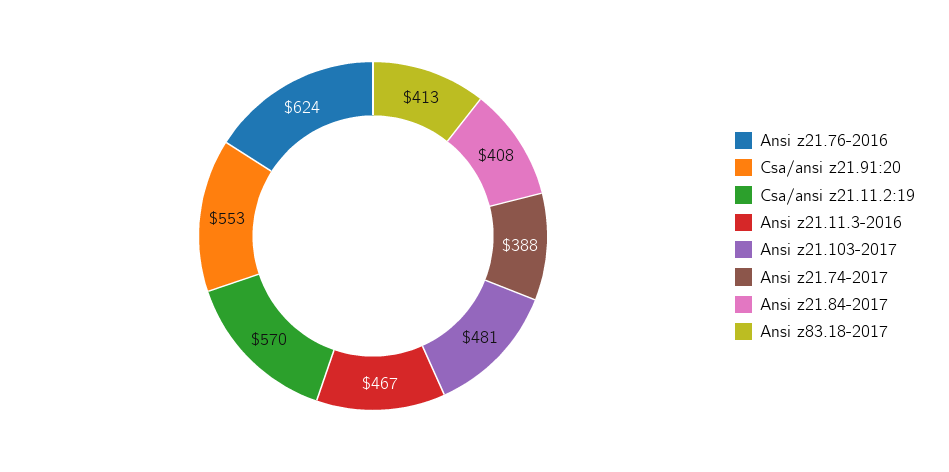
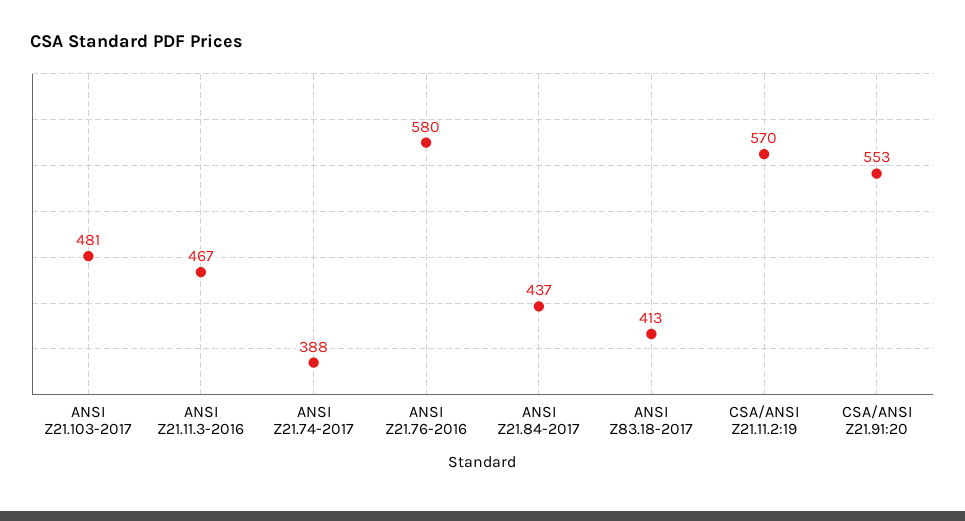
  {
-   "Ansi z21.76-2016": 624,
+   "Ansi z21.76-2016": 580,
    "Csa/ansi z21.91:20": 553,
    "Csa/ansi z21.11.2:19": 570,
    "Ansi z21.11.3-2016": 467,
    "Ansi z21.103-2017": 481,
    "Ansi z21.74-2017": 388,
-   "Ansi z21.84-2017": 408,
+   "Ansi z21.84-2017": 437,
    "Ansi z83.18-2017": 413
  }

